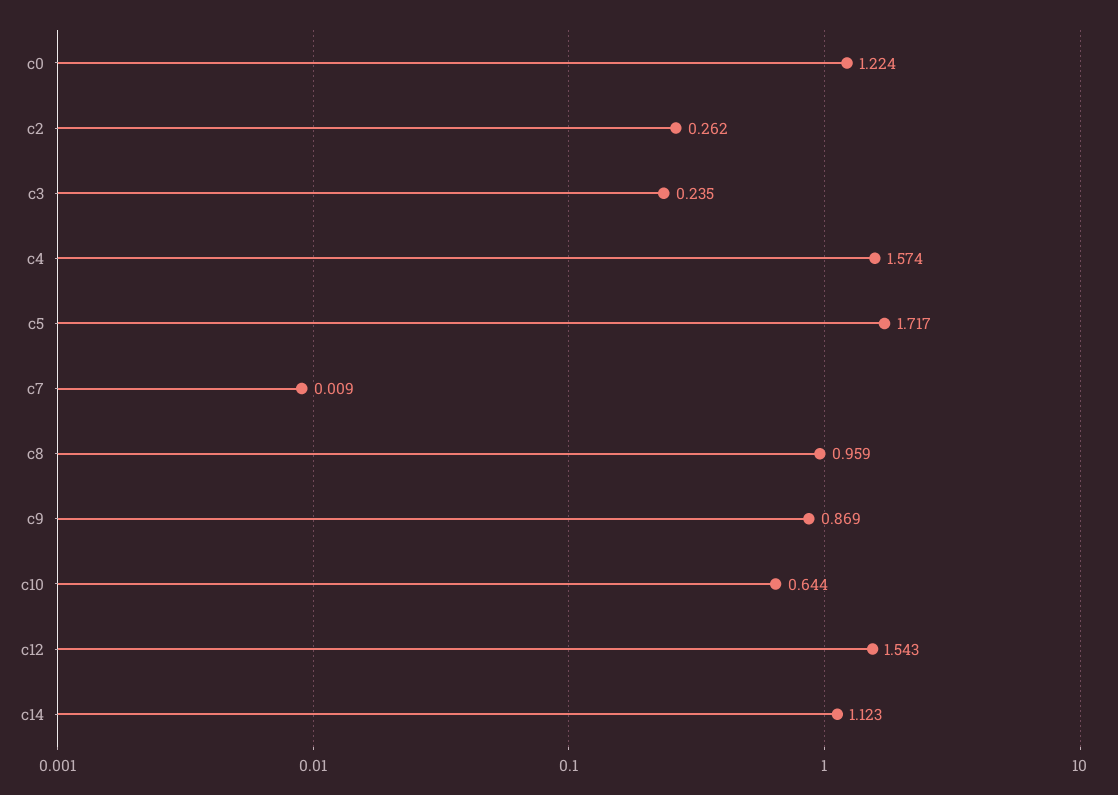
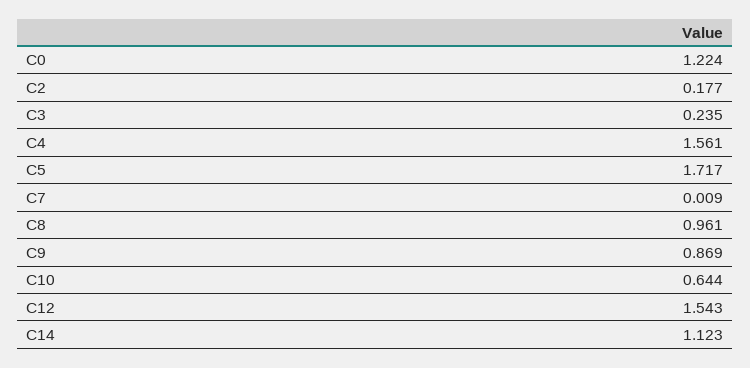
  {
    "c0": 1.224,
-   "c2": 0.262,
+   "c2": 0.177,
    "c3": 0.235,
-   "c4": 1.574,
+   "c4": 1.561,
    "c5": 1.717,
    "c7": 0.009,
-   "c8": 0.959,
+   "c8": 0.961,
    "c9": 0.869,
    "c10": 0.644,
    "c12": 1.543,
    "c14": 1.123
  }

